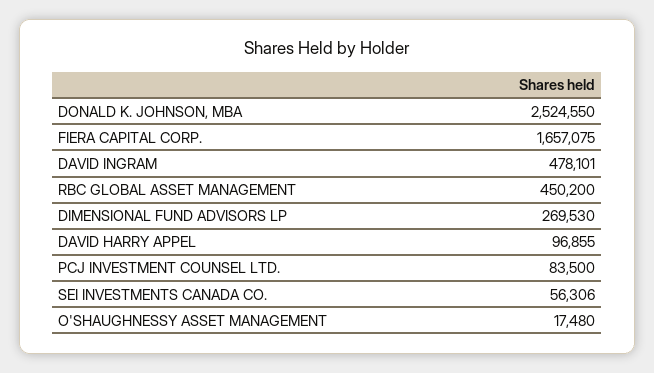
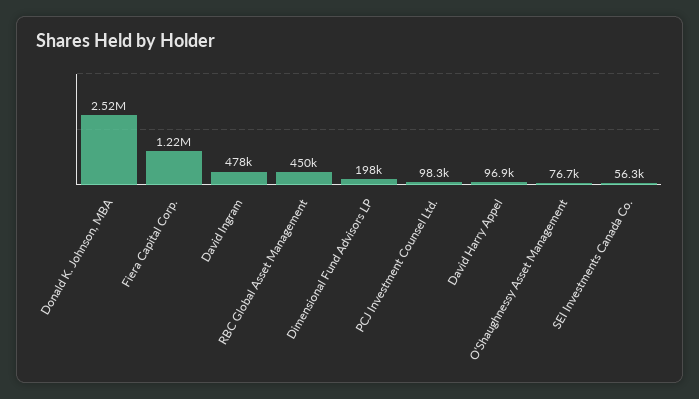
  {
    "DONALD K. JOHNSON, MBA": 2524550,
-   "FIERA CAPITAL CORP.": 1657075,
+   "FIERA CAPITAL CORP.": 1220000,
    "DAVID INGRAM": 478101,
    "RBC GLOBAL ASSET MANAGEMENT": 450200,
-   "DIMENSIONAL FUND ADVISORS LP": 269530,
+   "DIMENSIONAL FUND ADVISORS LP": 198000,
    "DAVID HARRY APPEL": 96855,
-   "PCJ INVESTMENT COUNSEL LTD.": 83500,
+   "PCJ INVESTMENT COUNSEL LTD.": 98300,
    "SEI INVESTMENTS CANADA CO.": 56306,
-   "O'SHAUGHNESSY ASSET MANAGEMENT": 17480
+   "O'SHAUGHNESSY ASSET MANAGEMENT": 76700
  }

